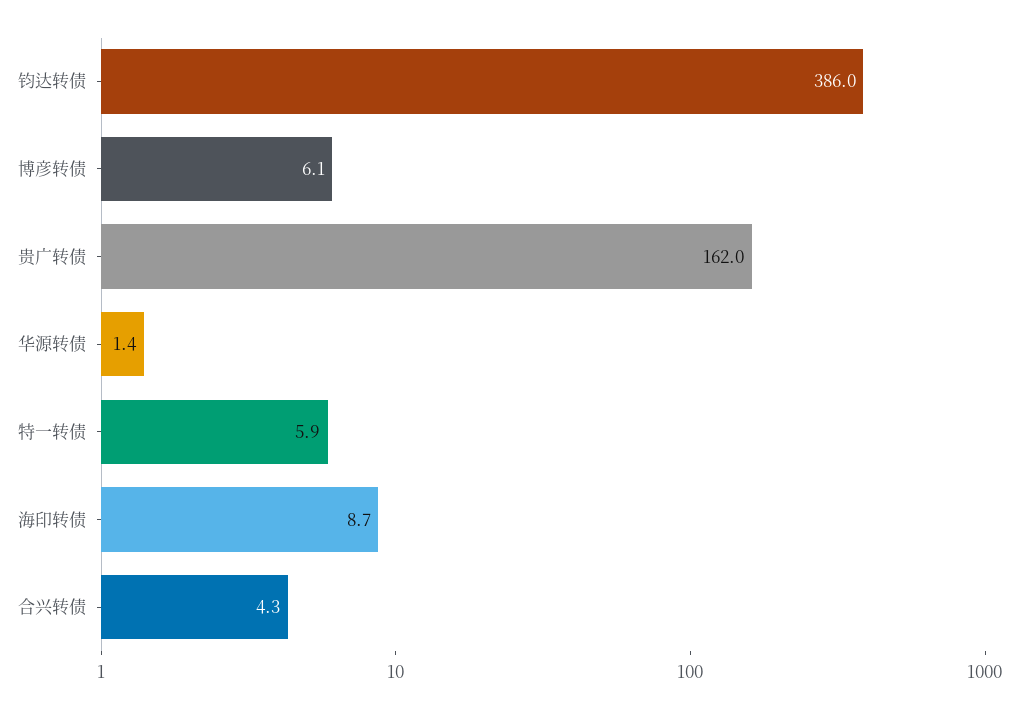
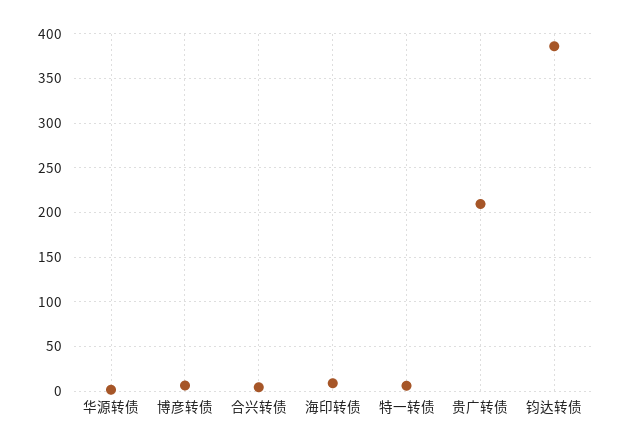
  {
    "钧达转债": 386,
    "博彦转债": 6.1,
-   "贵广转债": 162,
+   "贵广转债": 210,
    "华源转债": 1.4,
    "特一转债": 5.9,
    "海印转债": 8.7,
    "合兴转债": 4.3
  }

